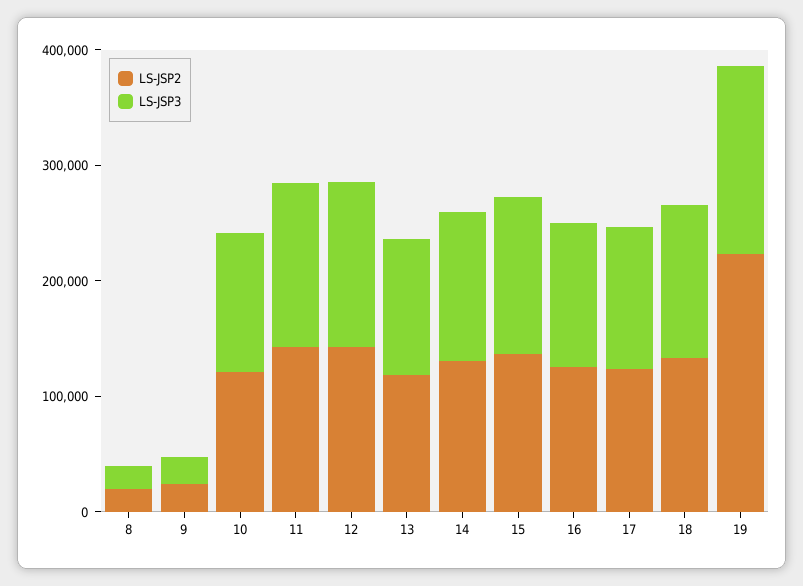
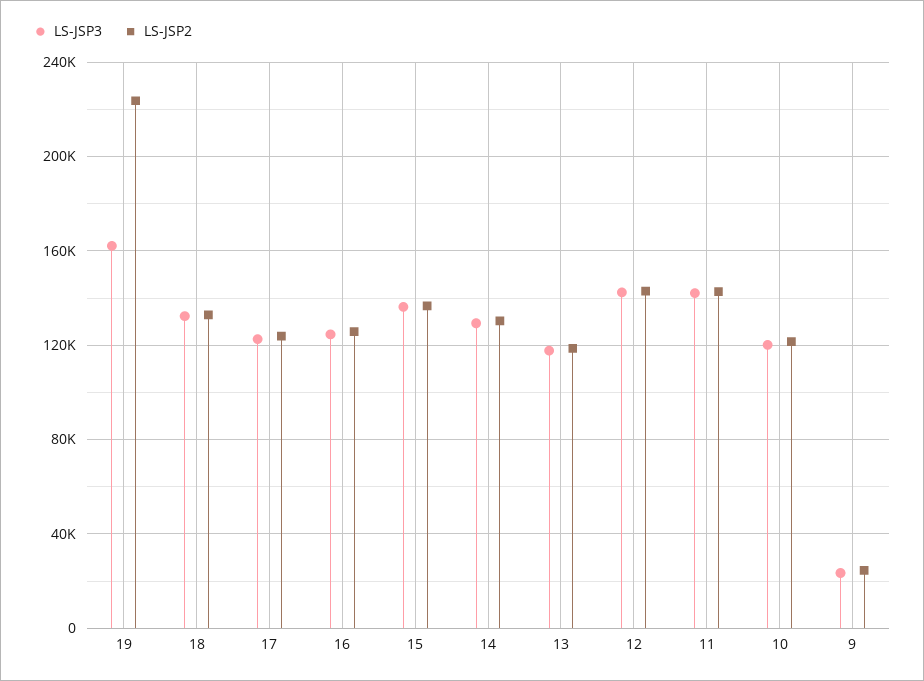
  {
    "LS-JSP2": {
-     "8": 20000,
      "9": 25000,
      "10": 120000,
      "11": 145000,
      "12": 145000,
      "13": 120000,
      "14": 130000,
      "15": 135000,
      "16": 125000,
      "17": 125000,
      "18": 135000,
      "19": 225000
    },
    "LS-JSP3": {
-     "8": 20000,
      "9": 25000,
      "10": 120000,
      "11": 140000,
      "12": 140000,
      "13": 120000,
      "14": 130000,
      "15": 135000,
      "16": 125000,
      "17": 125000,
      "18": 130000,
      "19": 160000
    }
  }

